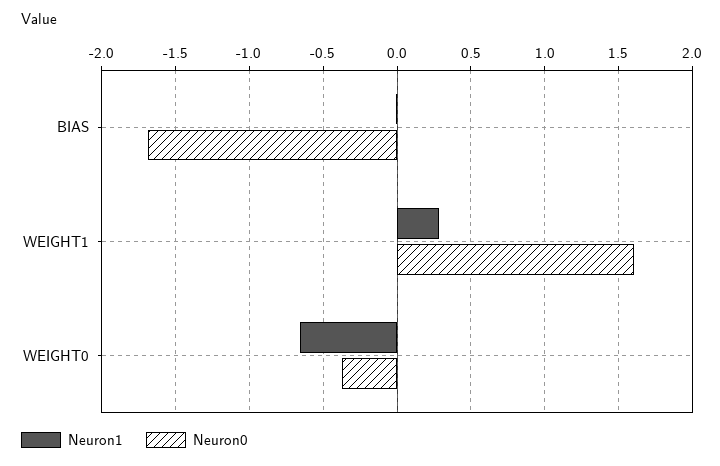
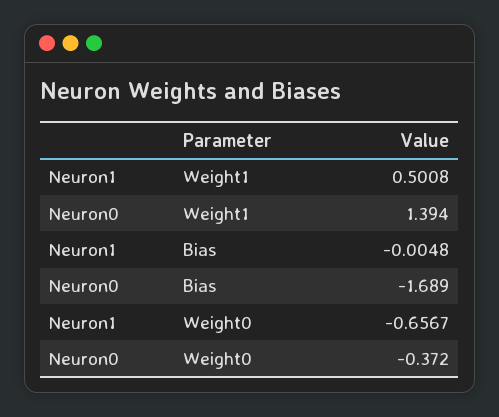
  {
    "Neuron1": {
      "BIAS": -0.0048,
-     "WEIGHT1": 0.3,
+     "WEIGHT1": 0.5008,
      "WEIGHT0": -0.6567
    },
    "Neuron0": {
      "BIAS": -1.689,
-     "WEIGHT1": 1.6,
+     "WEIGHT1": 1.394,
      "WEIGHT0": -0.372
    }
  }

